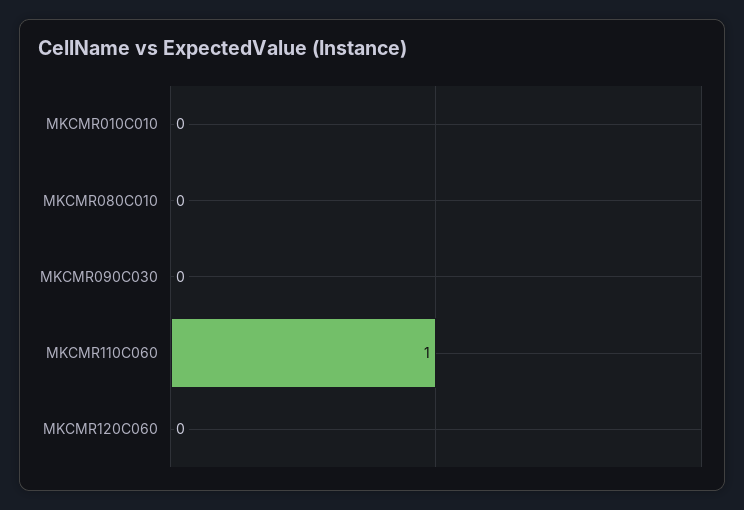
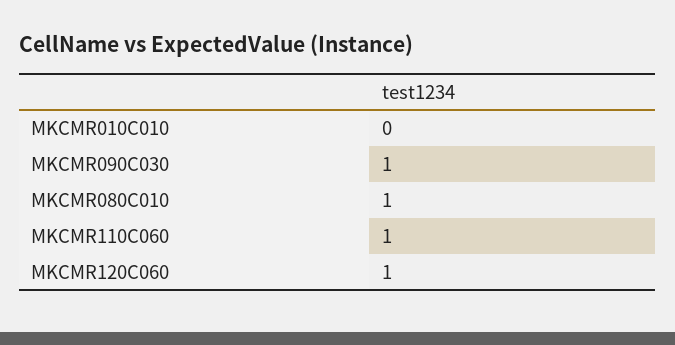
  {
    "MKCMR010C010": 0,
-   "MKCMR080C010": 0,
+   "MKCMR080C010": 1,
-   "MKCMR090C030": 0,
+   "MKCMR090C030": 1,
    "MKCMR110C060": 1,
-   "MKCMR120C060": 0
+   "MKCMR120C060": 1
  }

